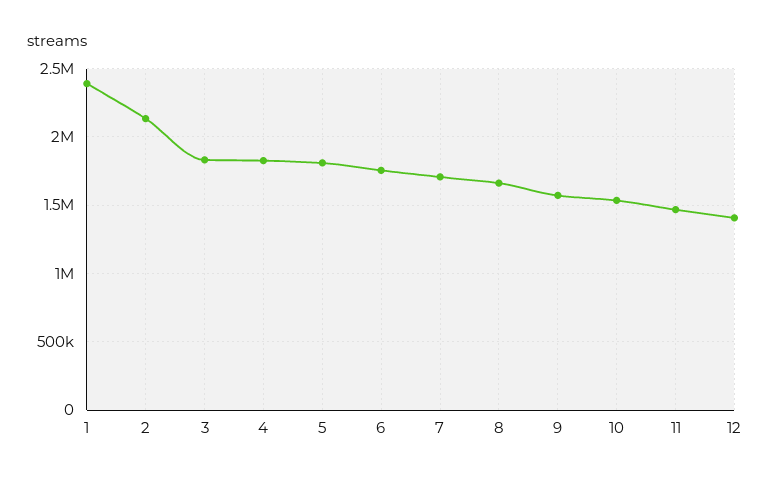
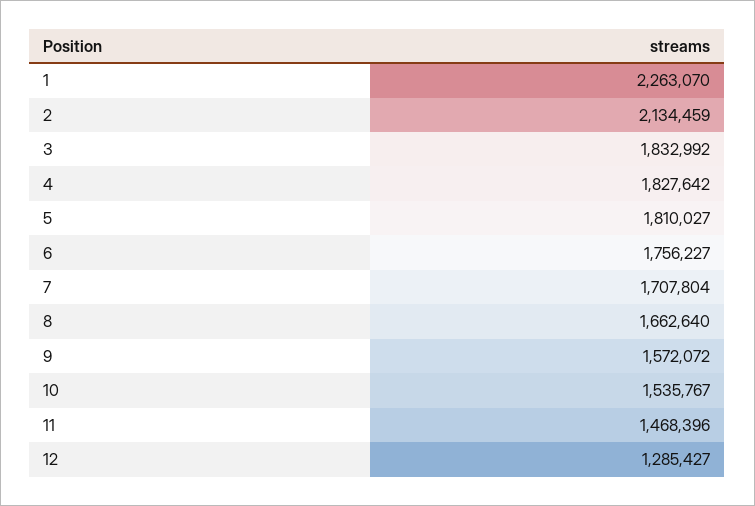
  {
-   "1": 2400000,
+   "1": 2263070,
    "2": 2134459,
    "3": 1832992,
    "4": 1827642,
    "5": 1810027,
    "6": 1756227,
    "7": 1707804,
    "8": 1662640,
    "9": 1572072,
    "10": 1535767,
    "11": 1468396,
-   "12": 1400000
+   "12": 1285427
  }

